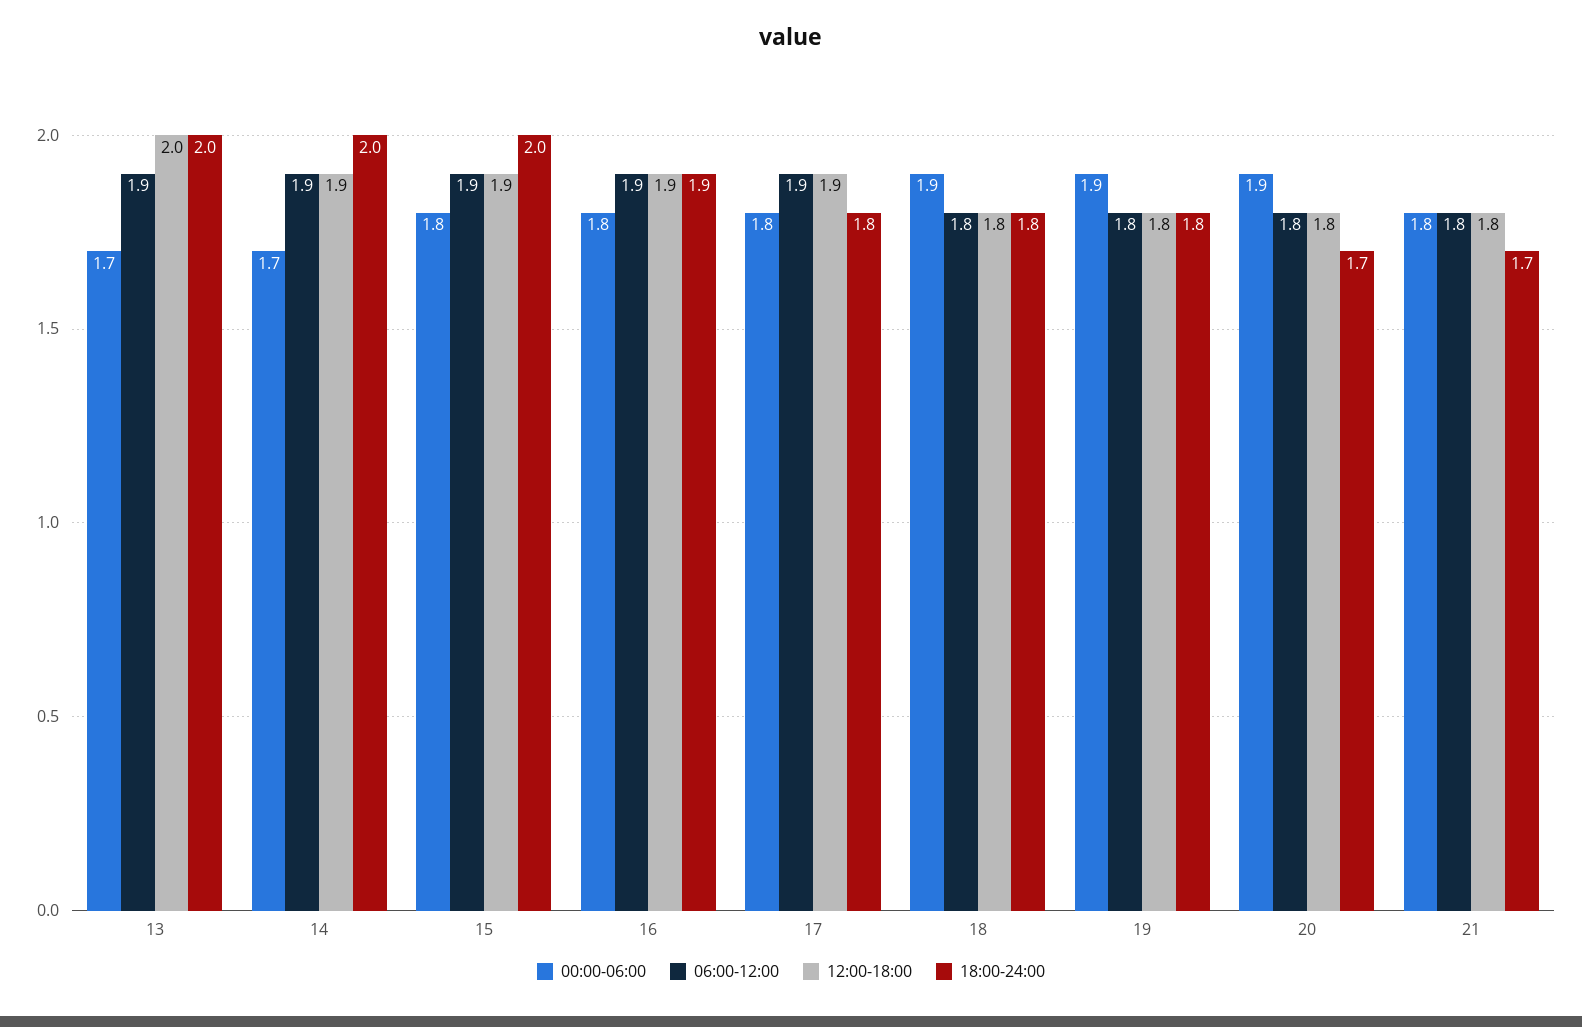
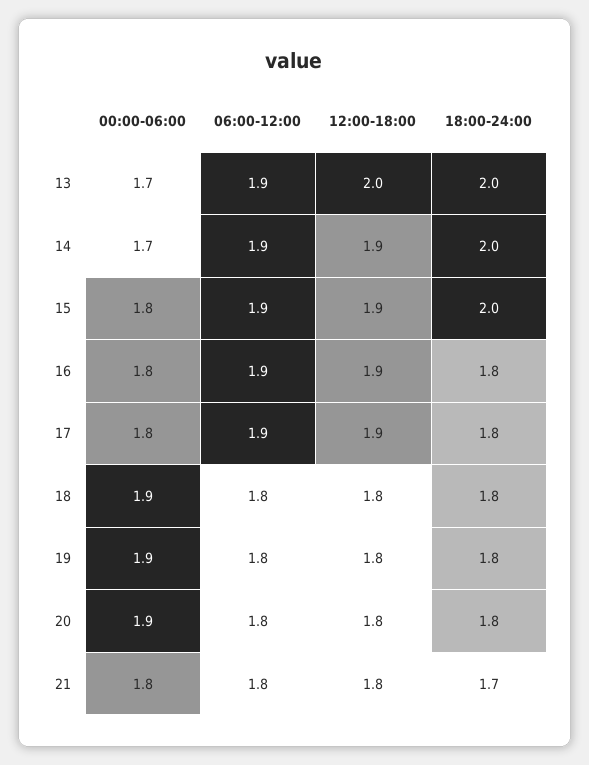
  {
    "00:00-06:00": {
      "13": 1.7,
      "14": 1.7,
      "15": 1.8,
      "16": 1.8,
      "17": 1.8,
      "18": 1.9,
      "19": 1.9,
      "20": 1.9,
      "21": 1.8
    },
    "06:00-12:00": {
      "13": 1.9,
      "14": 1.9,
      "15": 1.9,
      "16": 1.9,
      "17": 1.9,
      "18": 1.8,
      "19": 1.8,
      "20": 1.8,
      "21": 1.8
    },
    "12:00-18:00": {
      "13": 2,
      "14": 1.9,
      "15": 1.9,
      "16": 1.9,
      "17": 1.9,
      "18": 1.8,
      "19": 1.8,
      "20": 1.8,
      "21": 1.8
    },
    "18:00-24:00": {
      "13": 2,
      "14": 2,
      "15": 2,
-     "16": 1.9,
+     "16": 1.8,
      "17": 1.8,
      "18": 1.8,
      "19": 1.8,
-     "20": 1.7,
+     "20": 1.8,
      "21": 1.7
    }
  }

